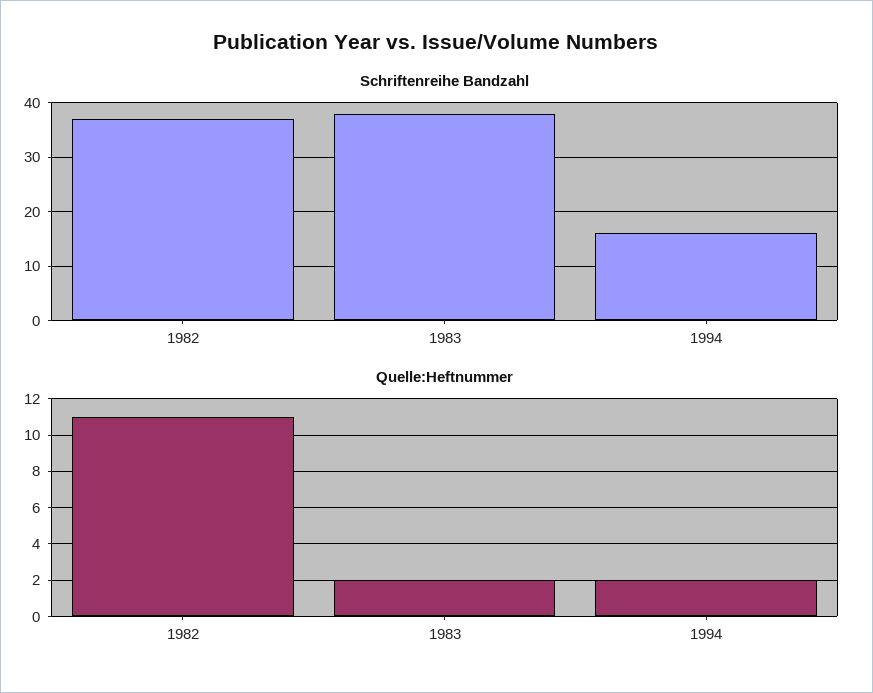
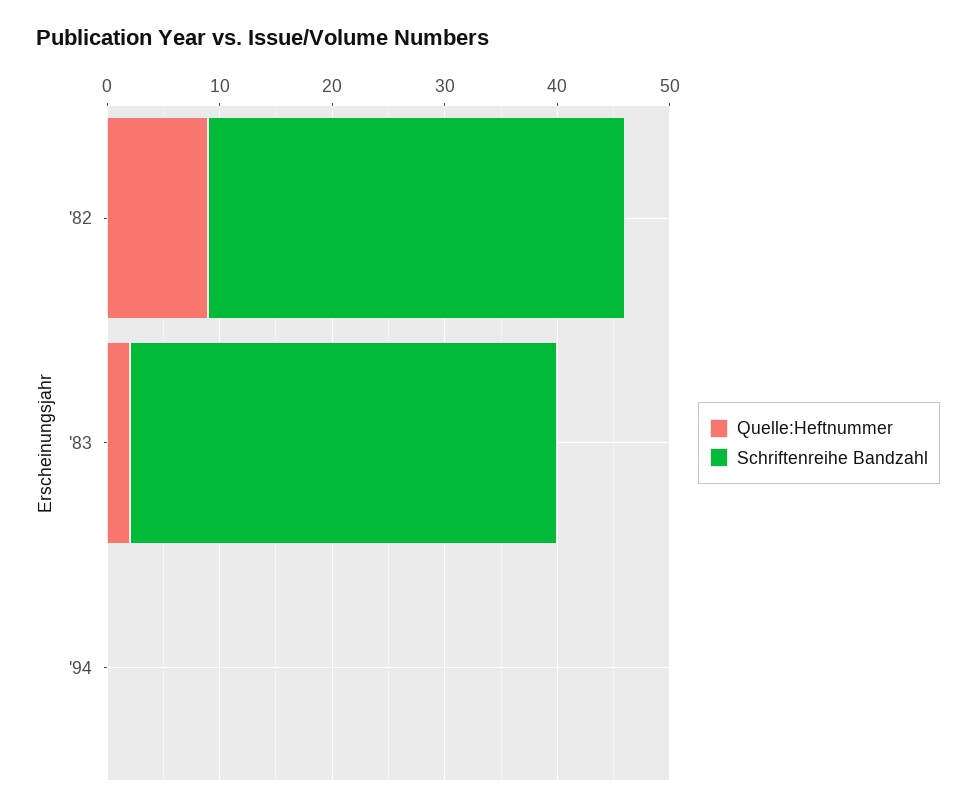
  {
    "Schriftenreihe Bandzahl": {
      "1982": 37,
      "1983": 38,
-     "1994": 15
+     "1994": 0
    },
    "Quelle:Heftnummer": {
-     "1982": 11,
+     "1982": 9,
      "1983": 2,
-     "1994": 2
+     "1994": 0
    }
  }

